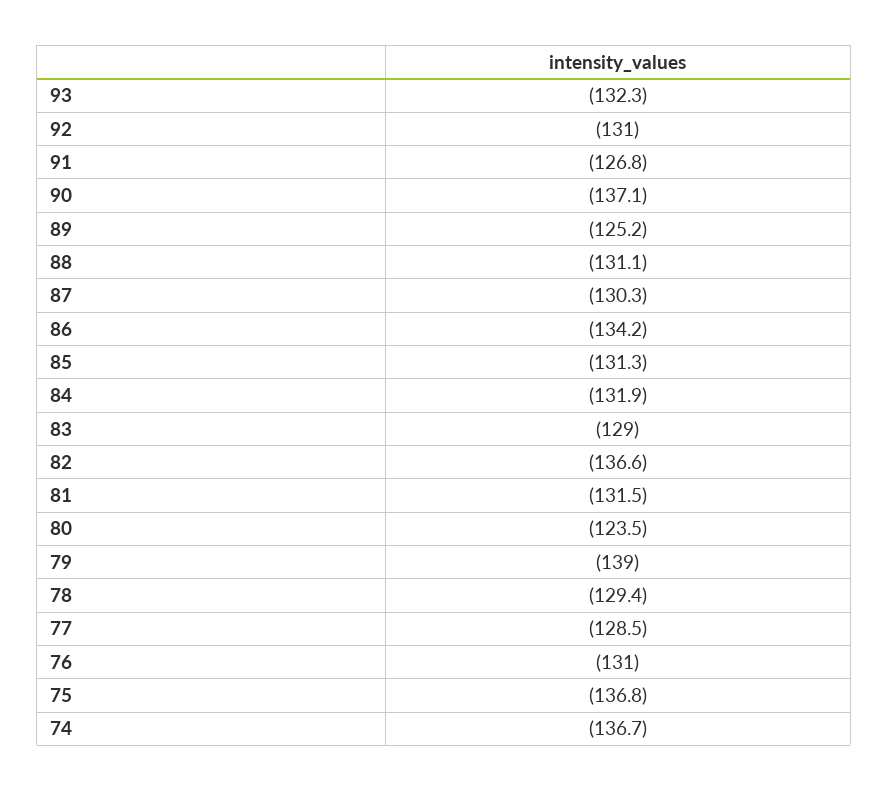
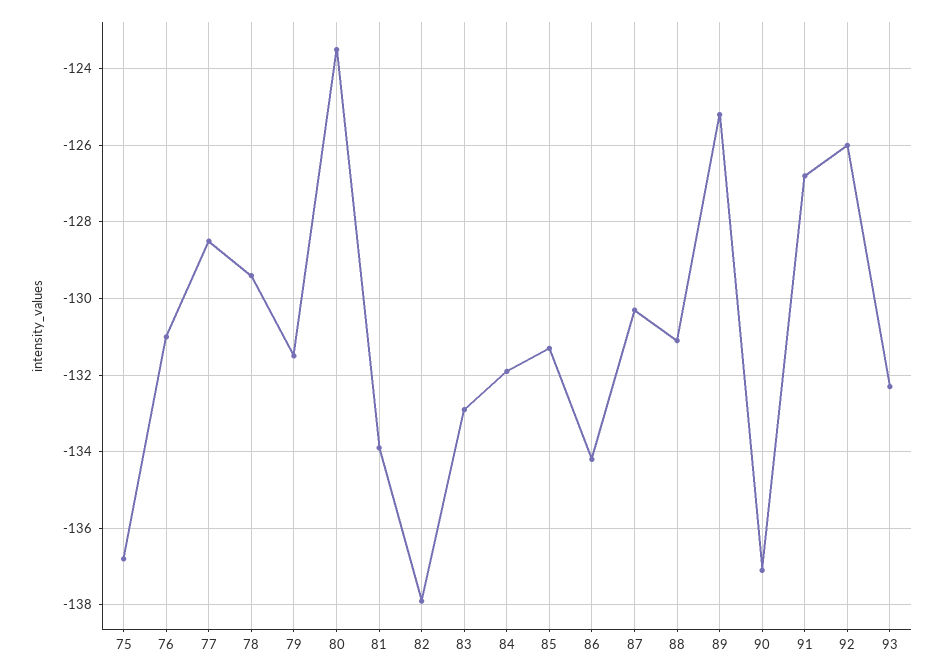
  {
    "93": -132.3,
-   "92": -131,
+   "92": -126,
    "91": -126.8,
    "90": -137.1,
    "89": -125.2,
    "88": -131.1,
    "87": -130.3,
    "86": -134.2,
    "85": -131.3,
    "84": -131.9,
-   "83": -129,
+   "83": -133,
-   "82": -136.6,
+   "82": -138,
-   "81": -131.5,
+   "81": -134,
    "80": -123.5,
-   "79": -139,
+   "79": -131.5,
    "78": -129.4,
    "77": -128.5,
    "76": -131,
-   "75": -136.8,
+   "75": -136.8
-   "74": -136.7
  }

